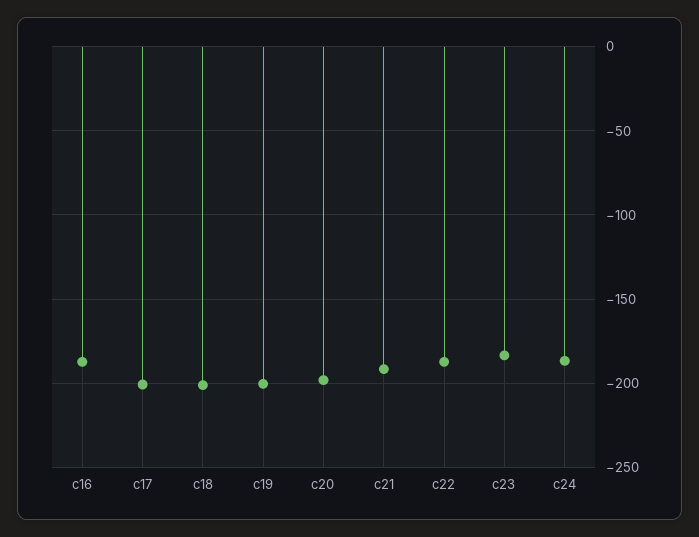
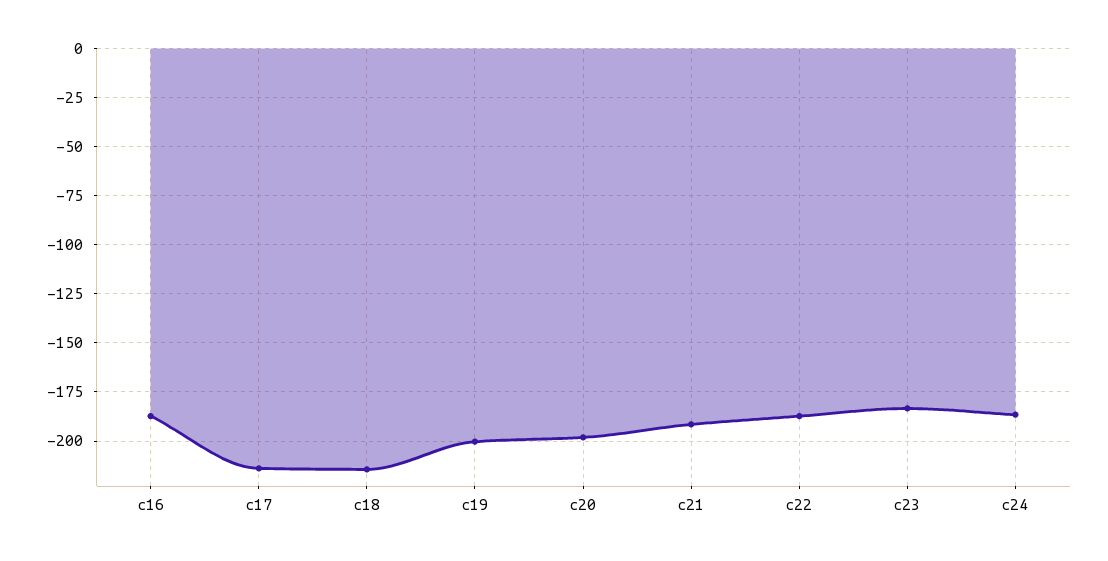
  {
    "c16": -185,
-   "c17": -200,
+   "c17": -215,
-   "c18": -200,
+   "c18": -215,
    "c19": -200,
    "c20": -200,
    "c21": -190,
    "c22": -185,
    "c23": -185,
    "c24": -185
  }

